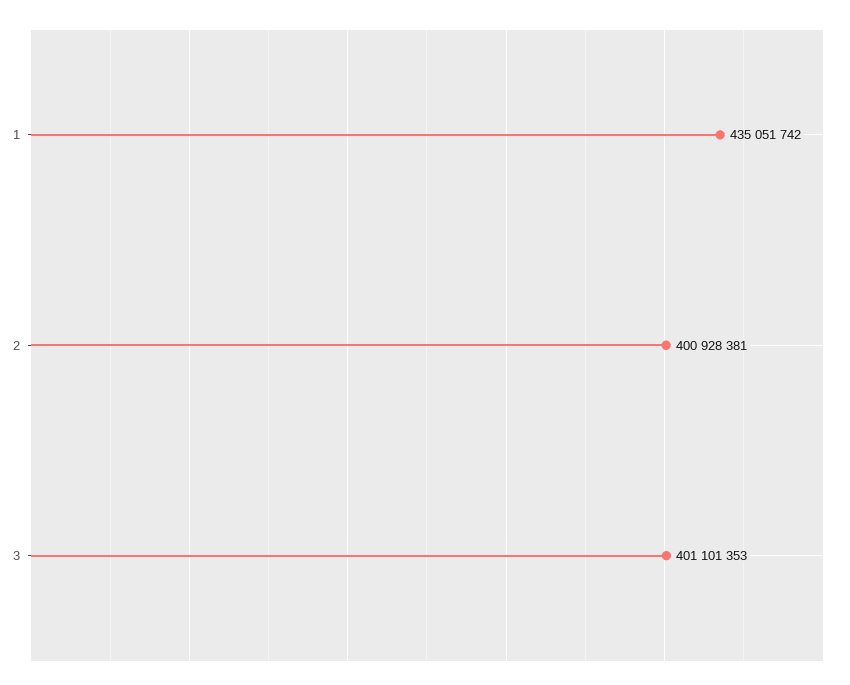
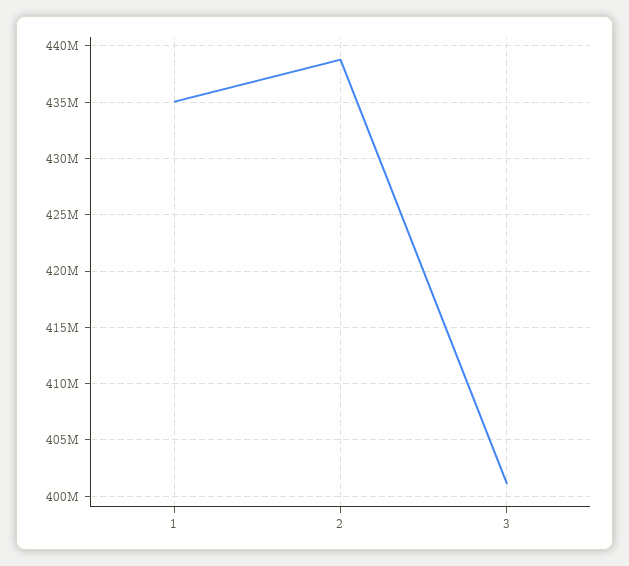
  {
    "1": 435051742,
-   "2": 400928381,
+   "2": 439000000,
    "3": 401101353
  }

